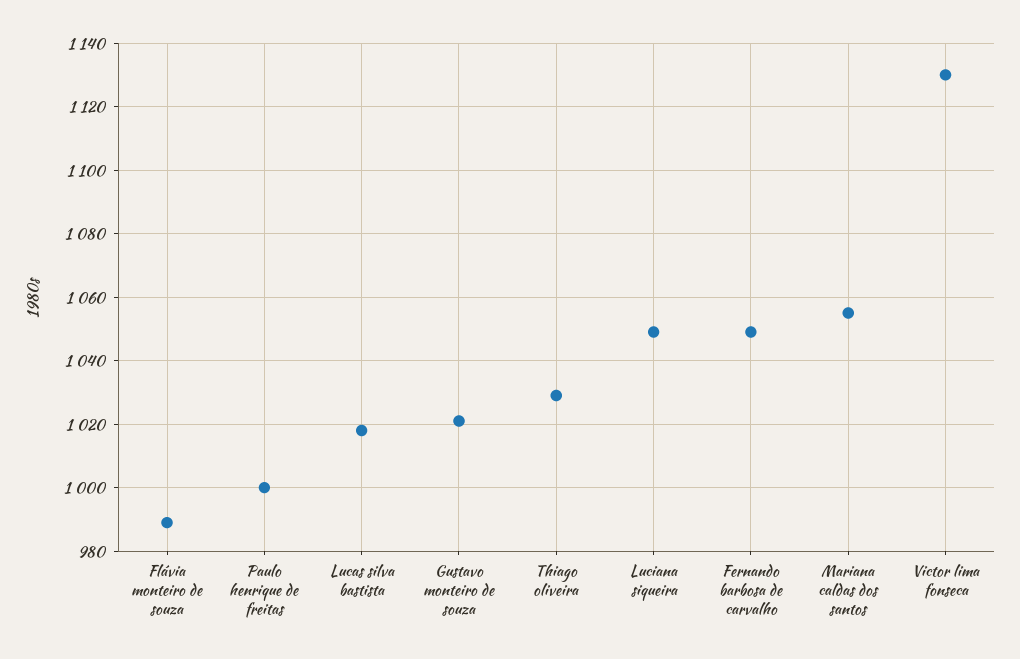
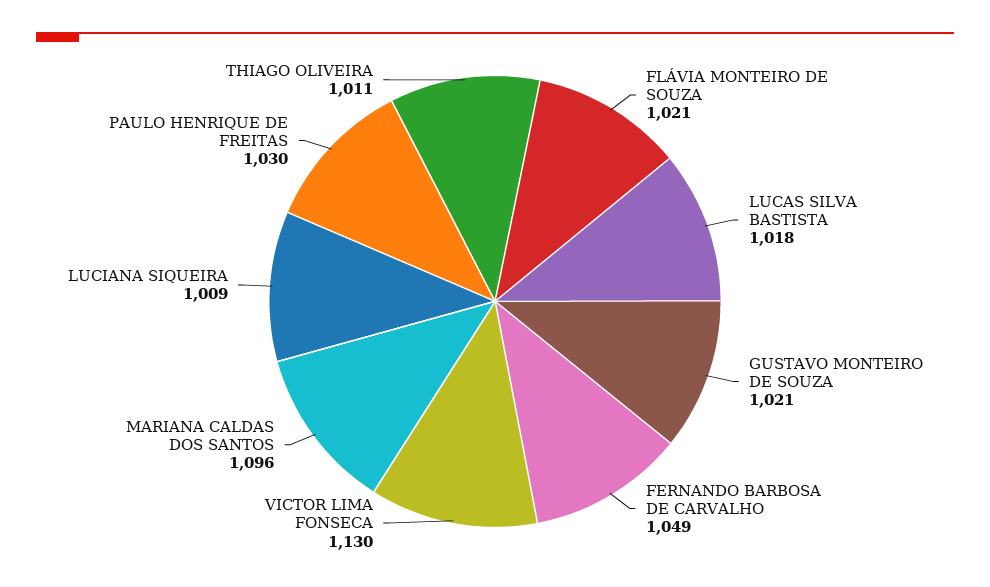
  {
-   "Flávia monteiro de souza": 990,
+   "Flávia monteiro de souza": 1021,
-   "Paulo henrique de freitas": 1000,
+   "Paulo henrique de freitas": 1030,
    "Lucas silva bastista": 1018,
    "Gustavo monteiro de souza": 1021,
-   "Thiago oliveira": 1030,
+   "Thiago oliveira": 1011,
-   "Luciana siqueira": 1050,
+   "Luciana siqueira": 1009,
    "Fernando barbosa de carvalho": 1049,
-   "Mariana caldas dos santos": 1055,
+   "Mariana caldas dos santos": 1096,
    "Victor lima fonseca": 1130
  }

